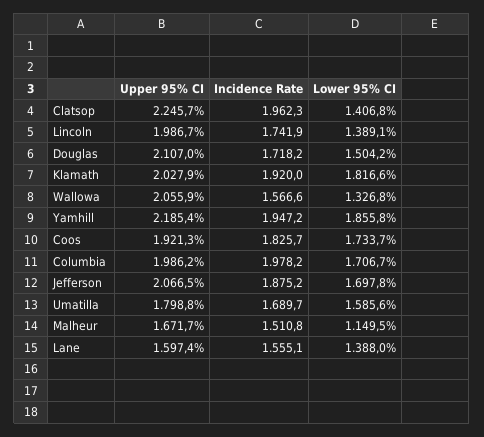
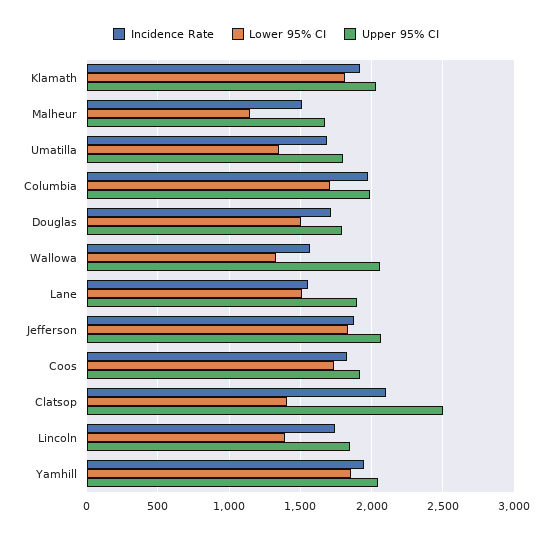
  {
    "Upper 95% CI": {
-     "Clatsop": 2245.7,
+     "Clatsop": 2500,
-     "Lincoln": 1986.7,
+     "Lincoln": 1850,
-     "Douglas": 2107,
+     "Douglas": 1800,
      "Klamath": 2027.9,
      "Wallowa": 2055.9,
-     "Yamhill": 2185.4,
+     "Yamhill": 2050,
      "Coos": 1921.3,
      "Columbia": 1986.2,
      "Jefferson": 2066.5,
      "Umatilla": 1798.8,
      "Malheur": 1671.7,
-     "Lane": 1597.4
+     "Lane": 1900
    },
    "Incidence Rate": {
-     "Clatsop": 1962.3,
+     "Clatsop": 2100,
      "Lincoln": 1741.9,
      "Douglas": 1718.2,
      "Klamath": 1920,
      "Wallowa": 1566.6,
      "Yamhill": 1947.2,
      "Coos": 1825.7,
      "Columbia": 1978.2,
      "Jefferson": 1875.2,
      "Umatilla": 1689.7,
      "Malheur": 1510.8,
      "Lane": 1555.1
    },
    "Lower 95% CI": {
      "Clatsop": 1406.8,
      "Lincoln": 1389.1,
      "Douglas": 1504.2,
      "Klamath": 1816.6,
      "Wallowa": 1326.8,
      "Yamhill": 1855.8,
      "Coos": 1733.7,
      "Columbia": 1706.7,
-     "Jefferson": 1697.8,
+     "Jefferson": 1850,
-     "Umatilla": 1585.6,
+     "Umatilla": 1350,
      "Malheur": 1149.5,
-     "Lane": 1388
+     "Lane": 1500
    }
  }

